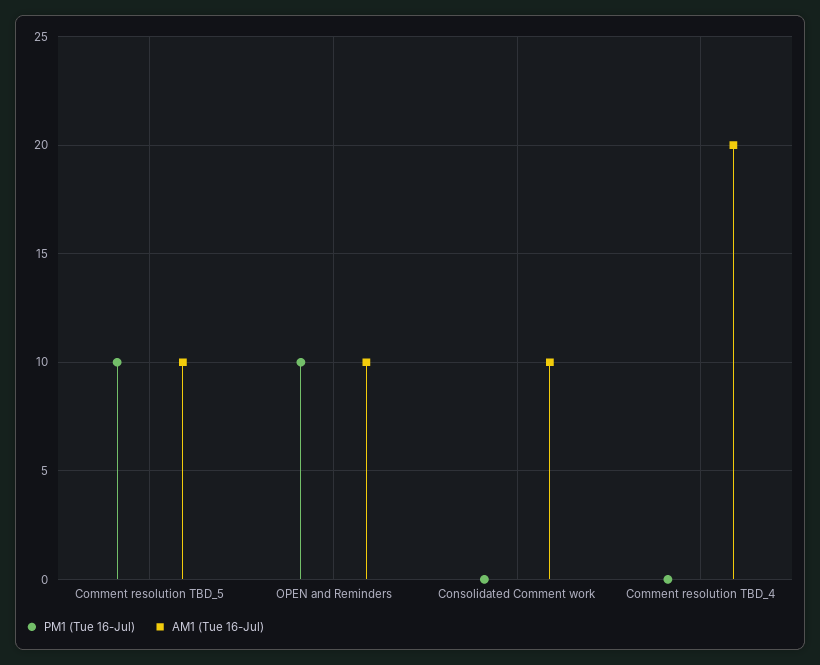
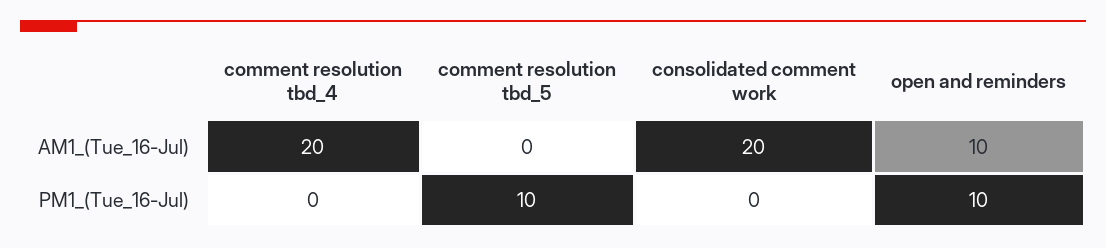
  {
    "PM1 (Tue 16-Jul)": {
      "Comment resolution TBD_5": 10,
      "OPEN and Reminders": 10,
      "Consolidated Comment work": 0,
      "Comment resolution TBD_4": 0
    },
    "AM1 (Tue 16-Jul)": {
-     "Comment resolution TBD_5": 10,
+     "Comment resolution TBD_5": 0,
      "OPEN and Reminders": 10,
-     "Consolidated Comment work": 10,
+     "Consolidated Comment work": 20,
      "Comment resolution TBD_4": 20
    }
  }

